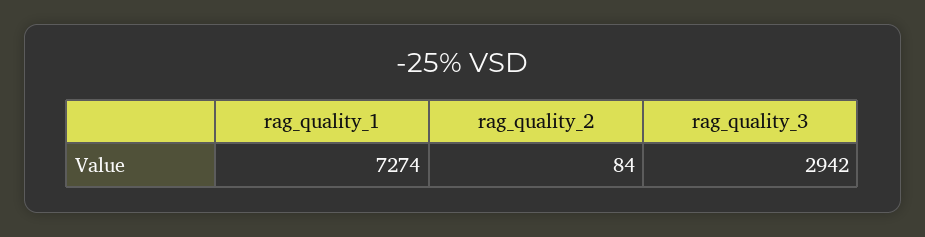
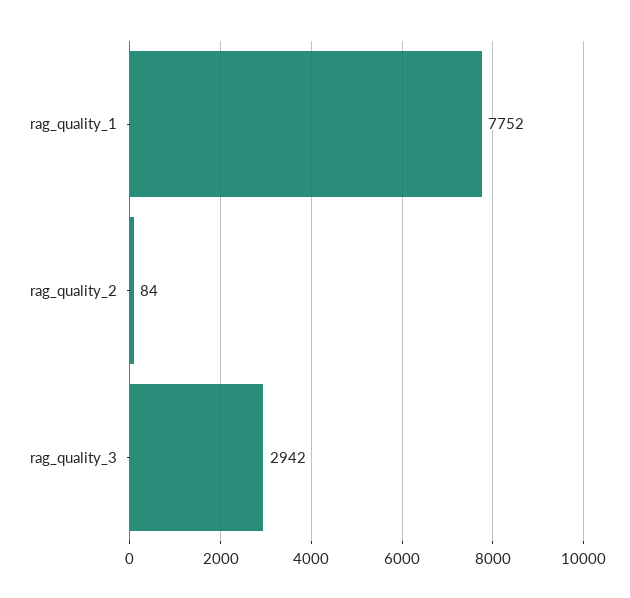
  {
-   "rag_quality_1": 7274,
+   "rag_quality_1": 7752,
    "rag_quality_2": 84,
    "rag_quality_3": 2942
  }

